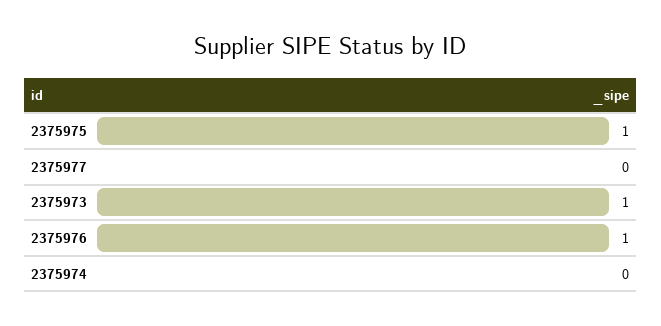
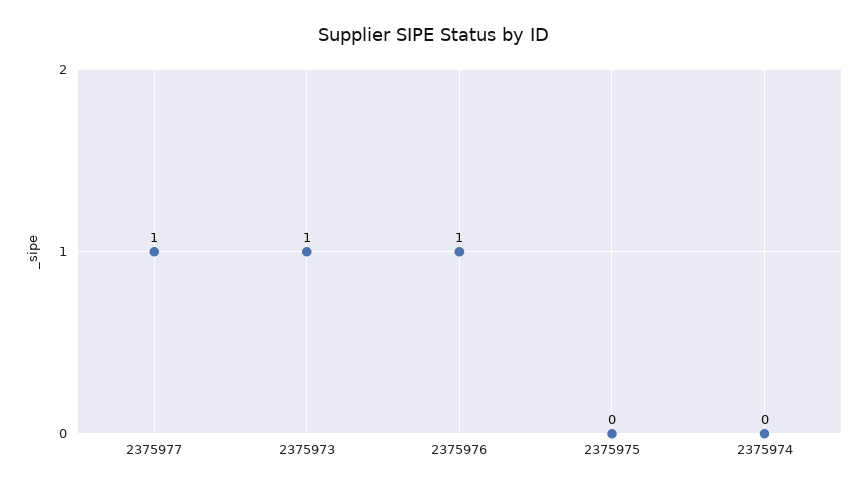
  {
-   "2375975": 1,
+   "2375975": 0,
-   "2375977": 0,
+   "2375977": 1,
    "2375973": 1,
    "2375976": 1,
    "2375974": 0
  }

